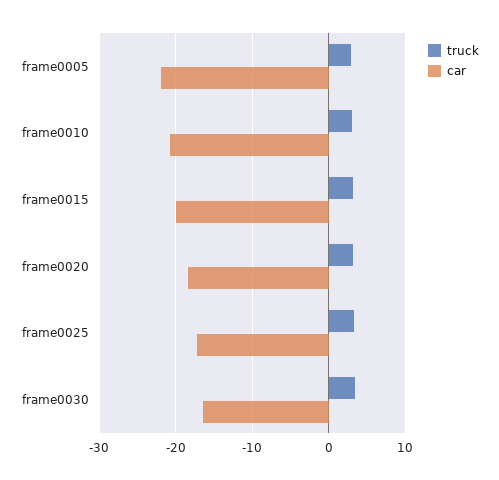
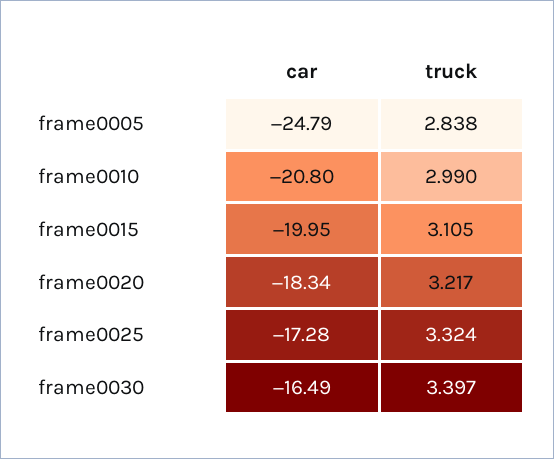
  {
    "truck": {
      "frame0005": 2.838,
      "frame0010": 2.99,
      "frame0015": 3.105,
      "frame0020": 3.217,
      "frame0025": 3.324,
      "frame0030": 3.397
    },
    "car": {
-     "frame0005": -22,
+     "frame0005": -24.79,
      "frame0010": -20.8,
      "frame0015": -19.95,
      "frame0020": -18.34,
      "frame0025": -17.28,
      "frame0030": -16.49
    }
  }

